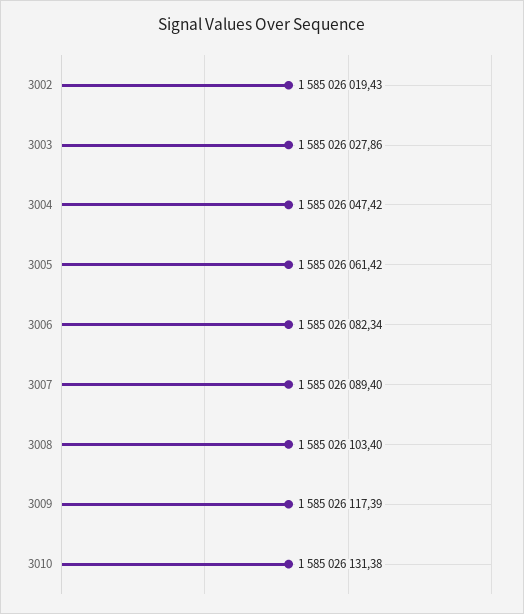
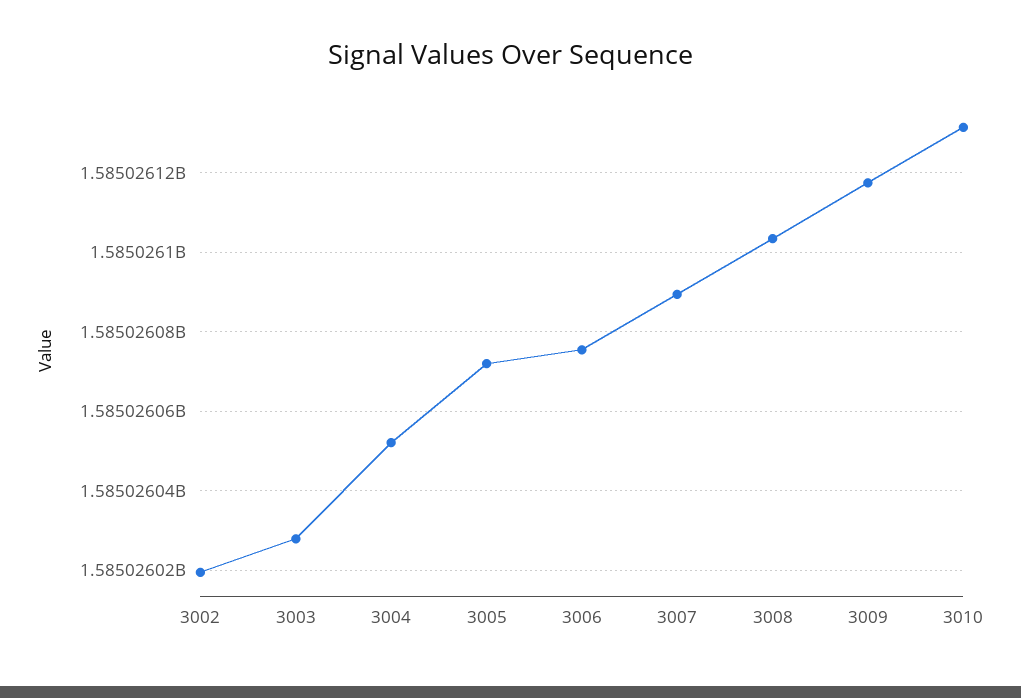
  {
    "3002": 1585026019.43,
    "3003": 1585026027.86,
-   "3004": 1585026047.42,
+   "3004": 1585026052,
-   "3005": 1585026061.42,
+   "3005": 1585026072,
-   "3006": 1585026082.34,
+   "3006": 1585026076,
    "3007": 1585026089.4,
    "3008": 1585026103.4,
    "3009": 1585026117.39,
    "3010": 1585026131.38
  }

